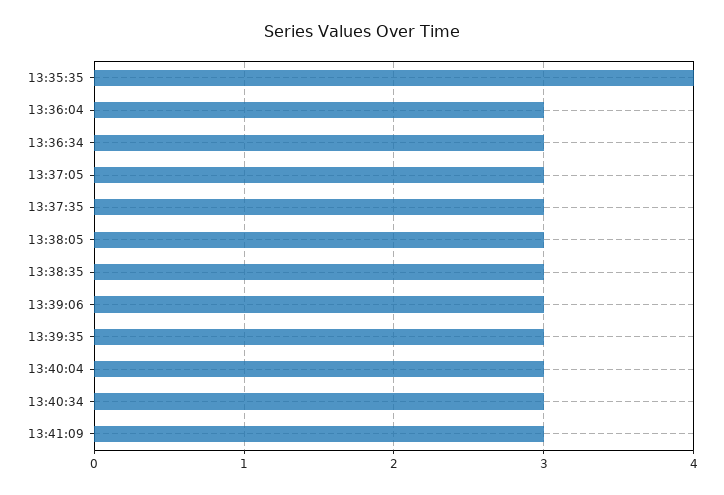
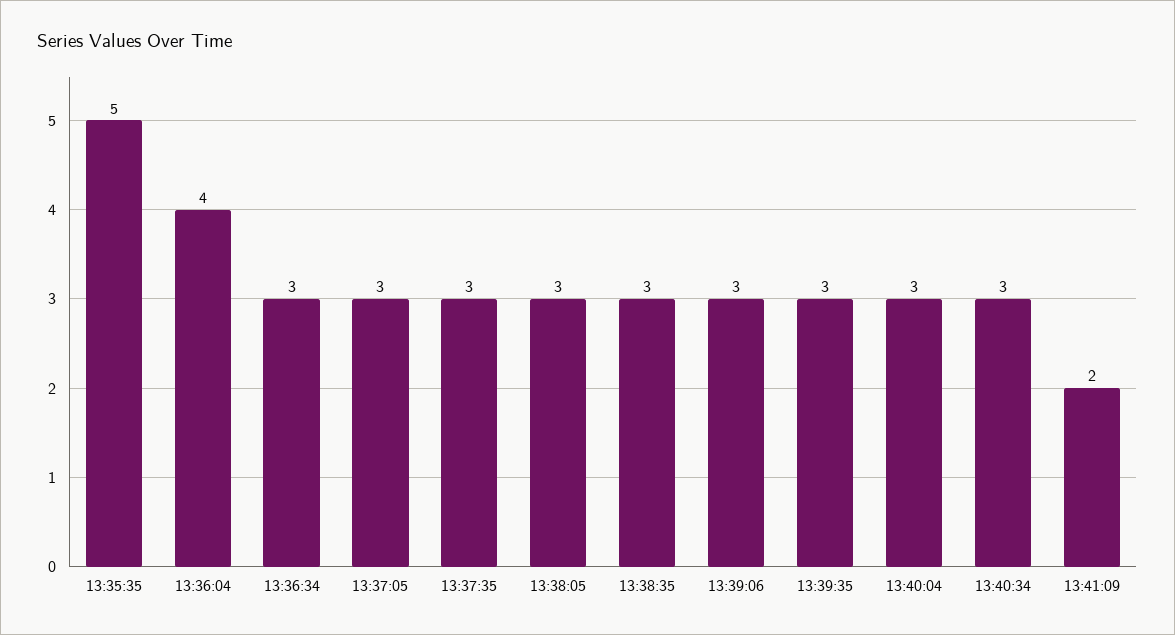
  {
-   "13:35:35": 4,
+   "13:35:35": 5,
-   "13:36:04": 3,
+   "13:36:04": 4,
    "13:36:34": 3,
    "13:37:05": 3,
    "13:37:35": 3,
    "13:38:05": 3,
    "13:38:35": 3,
    "13:39:06": 3,
    "13:39:35": 3,
    "13:40:04": 3,
    "13:40:34": 3,
-   "13:41:09": 3
+   "13:41:09": 2
  }

